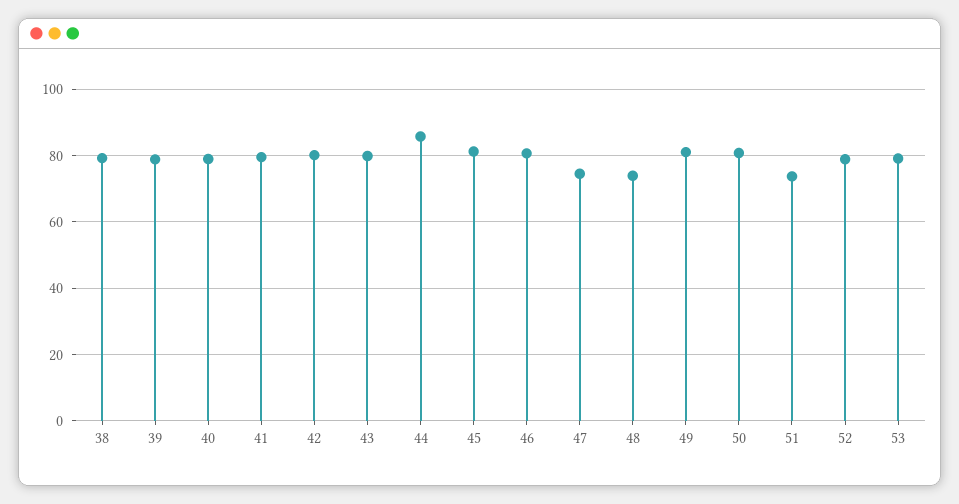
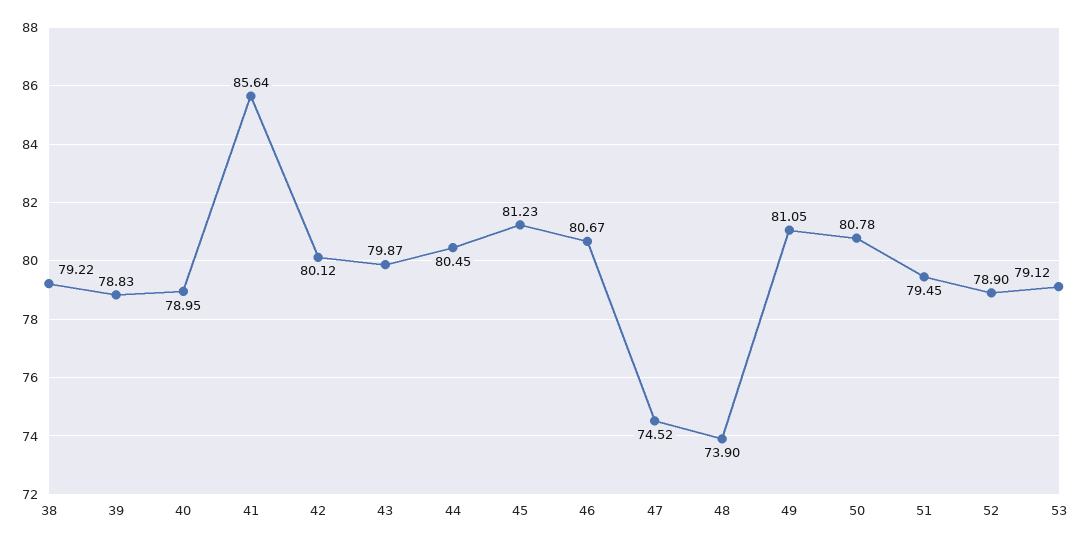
  {
    "38": 79.22,
    "39": 78.83,
    "40": 78.95,
-   "41": 80,
+   "41": 85.64,
    "42": 80.12,
    "43": 79.87,
-   "44": 86,
+   "44": 80.45,
    "45": 81.23,
    "46": 80.67,
    "47": 74.52,
    "48": 73.9,
    "49": 81.05,
    "50": 80.78,
-   "51": 74,
+   "51": 79.45,
    "52": 78.9,
    "53": 79.12
  }

